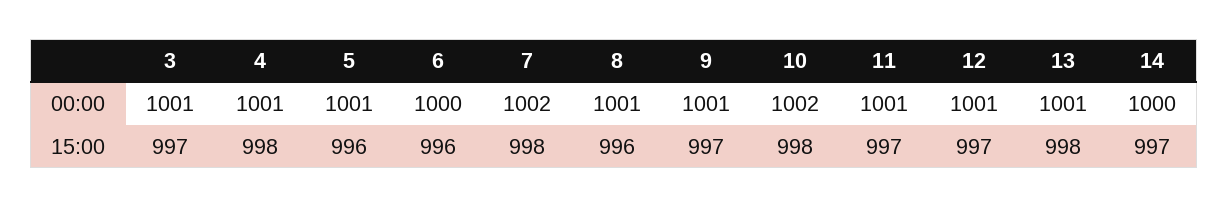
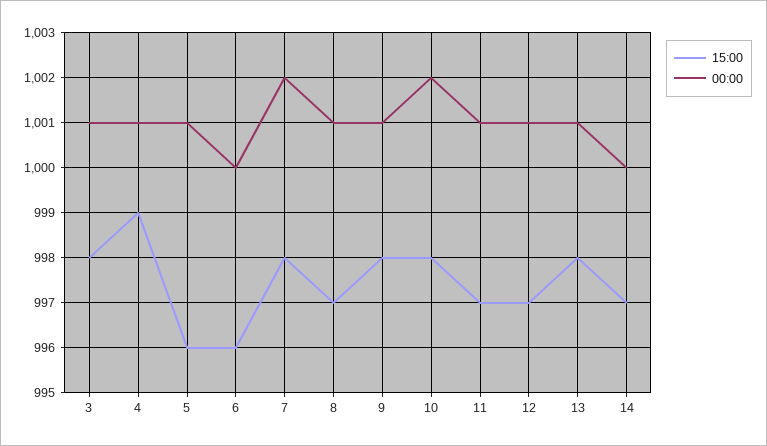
  {
    "00:00": {
      "3": 1001,
      "4": 1001,
      "5": 1001,
      "6": 1000,
      "7": 1002,
      "8": 1001,
      "9": 1001,
      "10": 1002,
      "11": 1001,
      "12": 1001,
      "13": 1001,
      "14": 1000
    },
    "15:00": {
-     "3": 997,
+     "3": 998,
-     "4": 998,
+     "4": 999,
      "5": 996,
      "6": 996,
      "7": 998,
-     "8": 996,
+     "8": 997,
-     "9": 997,
+     "9": 998,
      "10": 998,
      "11": 997,
      "12": 997,
      "13": 998,
      "14": 997
    }
  }

